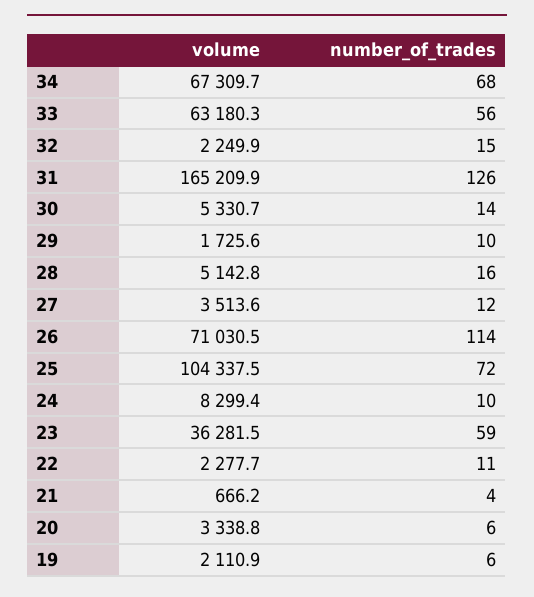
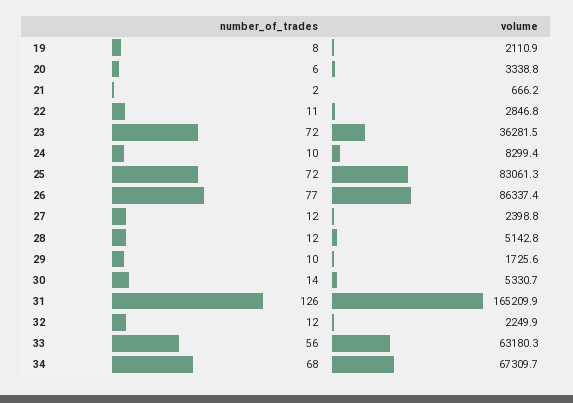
  {
    "volume": {
      "34": 67309.7,
      "33": 63180.3,
      "32": 2249.9,
      "31": 165209.9,
      "30": 5330.7,
      "29": 1725.6,
      "28": 5142.8,
-     "27": 3513.6,
+     "27": 2398.8,
-     "26": 71030.5,
+     "26": 86337.4,
-     "25": 104337.5,
+     "25": 83061.3,
      "24": 8299.4,
      "23": 36281.5,
-     "22": 2277.7,
+     "22": 2846.8,
      "21": 666.2,
      "20": 3338.8,
      "19": 2110.9
    },
    "number_of_trades": {
      "34": 68,
      "33": 56,
-     "32": 15,
+     "32": 12,
      "31": 126,
      "30": 14,
      "29": 10,
-     "28": 16,
+     "28": 12,
      "27": 12,
-     "26": 114,
+     "26": 77,
      "25": 72,
      "24": 10,
-     "23": 59,
+     "23": 72,
      "22": 11,
-     "21": 4,
+     "21": 2,
      "20": 6,
-     "19": 6
+     "19": 8
    }
  }

